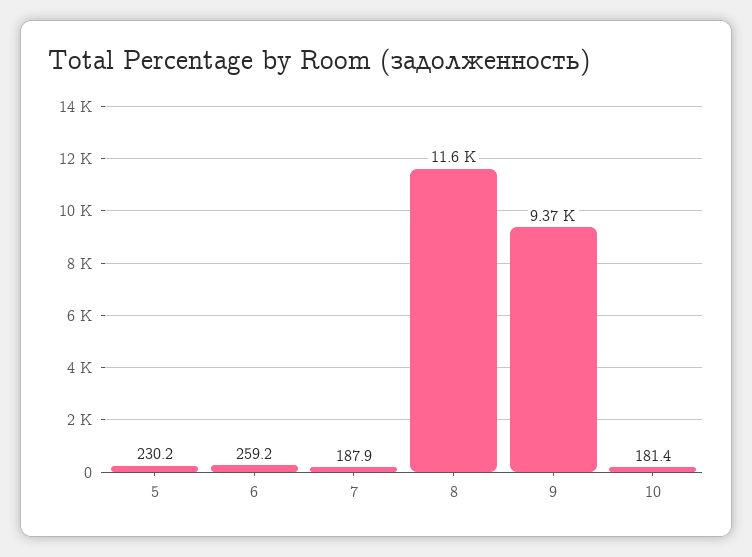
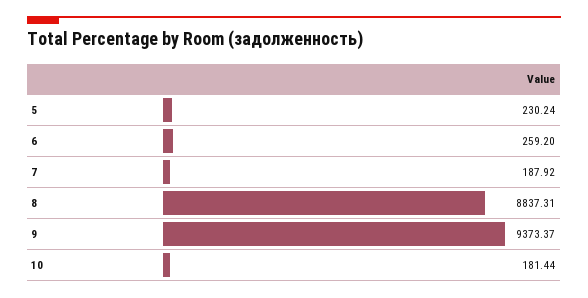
  {
    "5": 230.24,
    "6": 259.2,
    "7": 187.92,
-   "8": 11600,
+   "8": 8837.31,
    "9": 9373.37,
    "10": 181.44
  }

